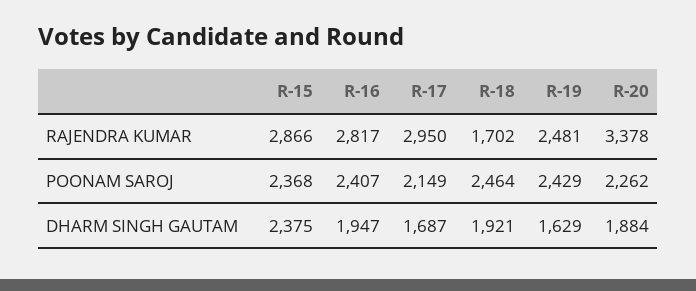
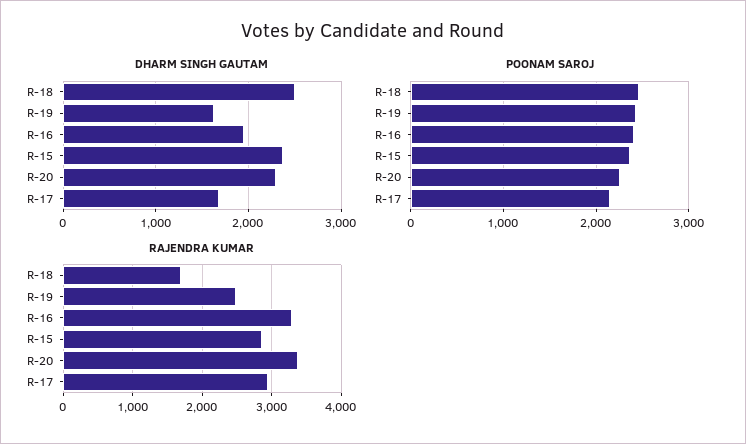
  {
    "RAJENDRA KUMAR": {
      "R-15": 2866,
-     "R-16": 2817,
+     "R-16": 3300,
      "R-17": 2950,
      "R-18": 1702,
      "R-19": 2481,
      "R-20": 3378
    },
    "POONAM SAROJ": {
      "R-15": 2368,
      "R-16": 2407,
      "R-17": 2149,
      "R-18": 2464,
      "R-19": 2429,
      "R-20": 2262
    },
    "DHARM SINGH GAUTAM": {
      "R-15": 2375,
      "R-16": 1947,
      "R-17": 1687,
-     "R-18": 1921,
+     "R-18": 2500,
      "R-19": 1629,
-     "R-20": 1884
+     "R-20": 2300
    }
  }

